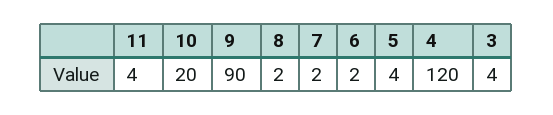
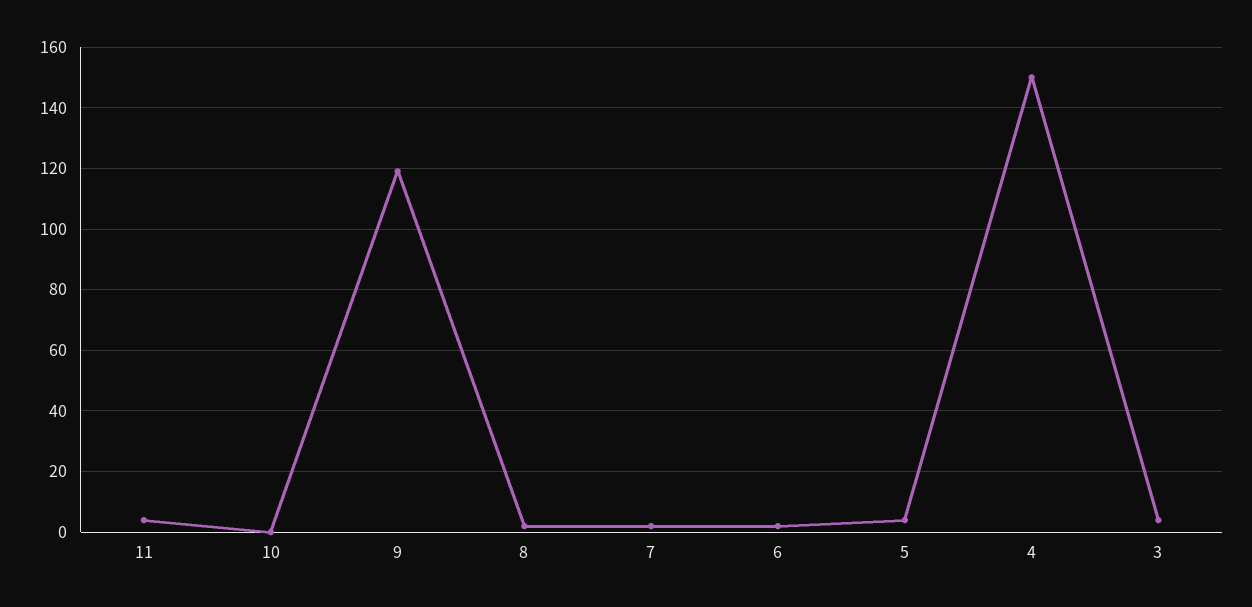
  {
    "11": 4,
-   "10": 20,
+   "10": 0,
-   "9": 90,
+   "9": 120,
    "8": 2,
    "7": 2,
    "6": 2,
    "5": 4,
-   "4": 120,
+   "4": 150,
    "3": 4
  }

